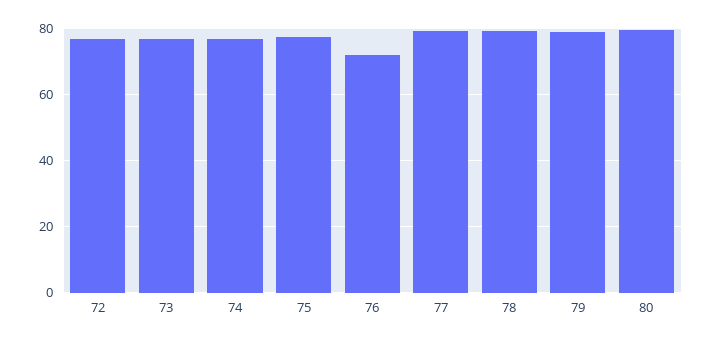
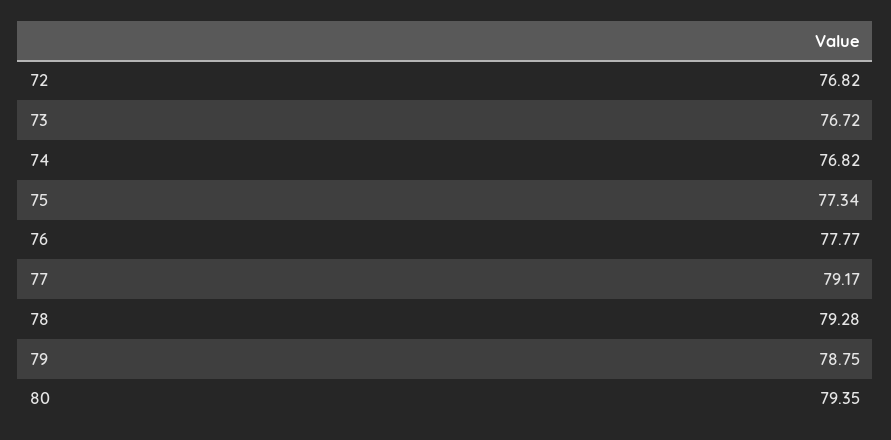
  {
    "72": 76.82,
    "73": 76.72,
    "74": 76.82,
    "75": 77.34,
-   "76": 72,
+   "76": 77.77,
    "77": 79.17,
    "78": 79.28,
    "79": 78.75,
    "80": 79.35
  }

